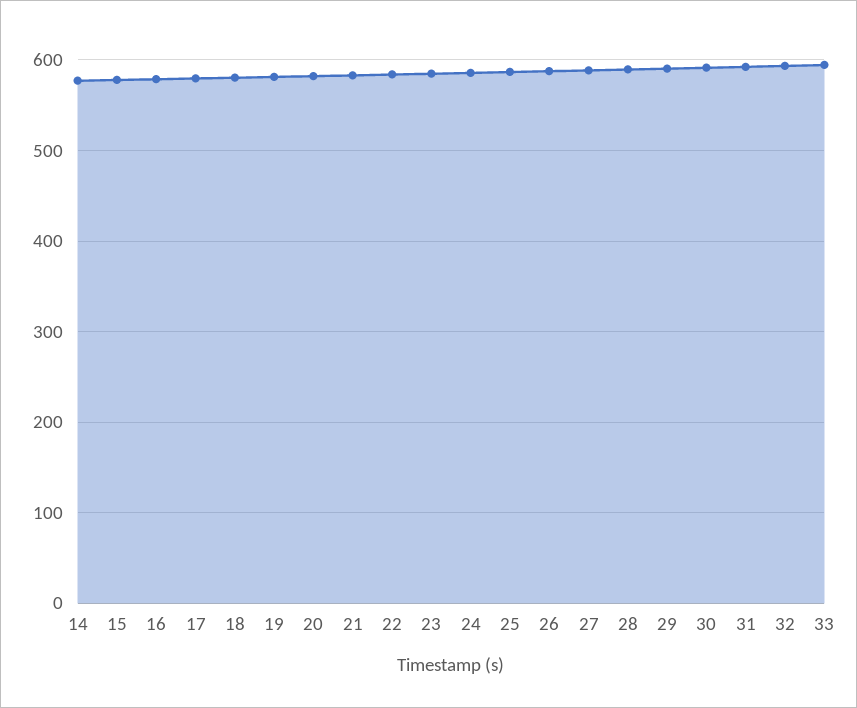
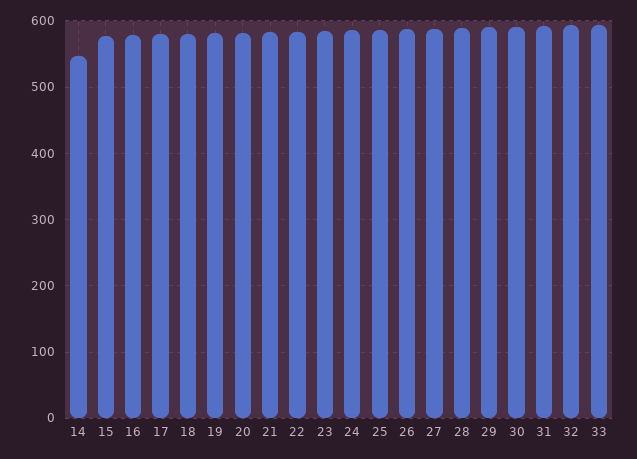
  {
-   "14": 580,
+   "14": 550,
    "15": 580,
    "16": 580,
    "17": 580,
    "18": 580,
    "19": 580,
    "20": 580,
    "21": 580,
    "22": 580,
    "23": 580,
    "24": 590,
    "25": 590,
    "26": 590,
    "27": 590,
    "28": 590,
    "29": 590,
    "30": 590,
    "31": 590,
    "32": 590,
    "33": 590
  }

